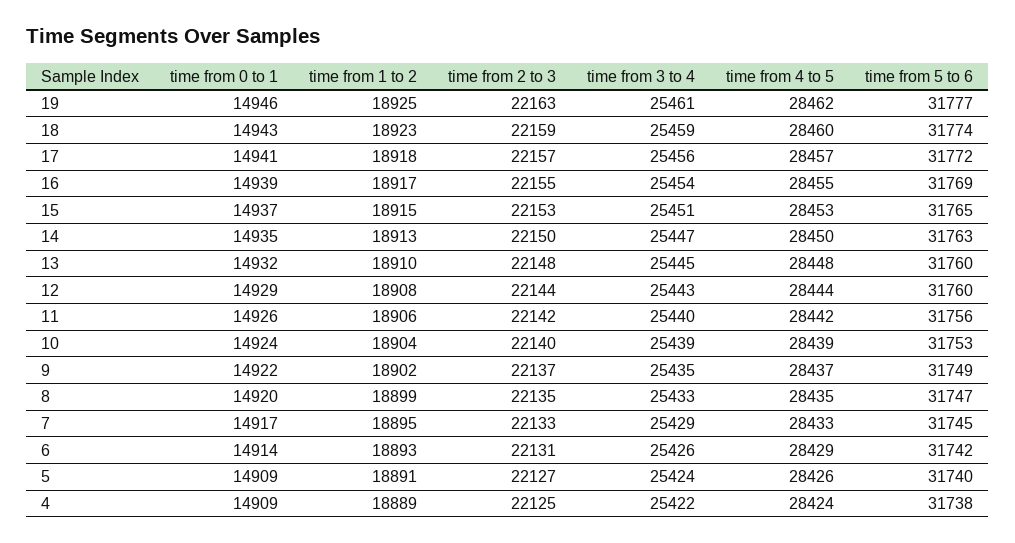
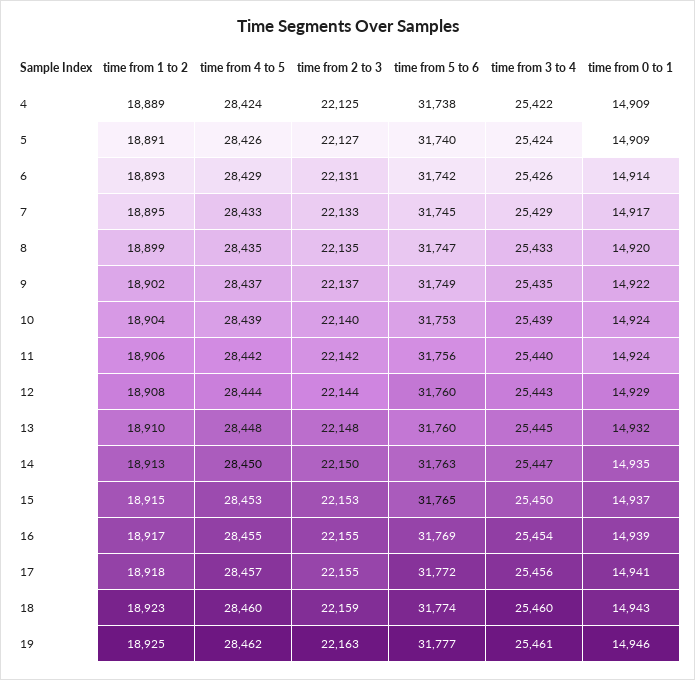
  {
    "time from 0 to 1": {
      "19": 14946,
      "18": 14943,
      "17": 14941,
      "16": 14939,
      "15": 14937,
      "14": 14935,
      "13": 14932,
      "12": 14929,
-     "11": 14926,
+     "11": 14924,
      "10": 14924,
      "9": 14922,
      "8": 14920,
      "7": 14917,
      "6": 14914,
      "5": 14909,
      "4": 14909
    },
    "time from 1 to 2": {
      "19": 18925,
      "18": 18923,
      "17": 18918,
      "16": 18917,
      "15": 18915,
      "14": 18913,
      "13": 18910,
      "12": 18908,
      "11": 18906,
      "10": 18904,
      "9": 18902,
      "8": 18899,
      "7": 18895,
      "6": 18893,
      "5": 18891,
      "4": 18889
    },
    "time from 2 to 3": {
      "19": 22163,
      "18": 22159,
-     "17": 22157,
+     "17": 22155,
      "16": 22155,
      "15": 22153,
      "14": 22150,
      "13": 22148,
      "12": 22144,
      "11": 22142,
      "10": 22140,
      "9": 22137,
      "8": 22135,
      "7": 22133,
      "6": 22131,
      "5": 22127,
      "4": 22125
    },
    "time from 3 to 4": {
      "19": 25461,
-     "18": 25459,
+     "18": 25460,
      "17": 25456,
      "16": 25454,
-     "15": 25451,
+     "15": 25450,
      "14": 25447,
      "13": 25445,
      "12": 25443,
      "11": 25440,
      "10": 25439,
      "9": 25435,
      "8": 25433,
      "7": 25429,
      "6": 25426,
      "5": 25424,
      "4": 25422
    },
    "time from 4 to 5": {
      "19": 28462,
      "18": 28460,
      "17": 28457,
      "16": 28455,
      "15": 28453,
      "14": 28450,
      "13": 28448,
      "12": 28444,
      "11": 28442,
      "10": 28439,
      "9": 28437,
      "8": 28435,
      "7": 28433,
      "6": 28429,
      "5": 28426,
      "4": 28424
    },
    "time from 5 to 6": {
      "19": 31777,
      "18": 31774,
      "17": 31772,
      "16": 31769,
      "15": 31765,
      "14": 31763,
      "13": 31760,
      "12": 31760,
      "11": 31756,
      "10": 31753,
      "9": 31749,
      "8": 31747,
      "7": 31745,
      "6": 31742,
      "5": 31740,
      "4": 31738
    }
  }

